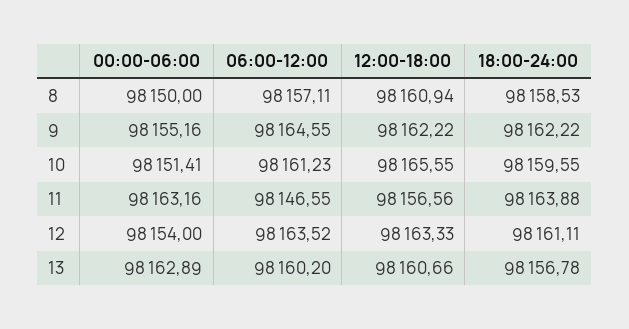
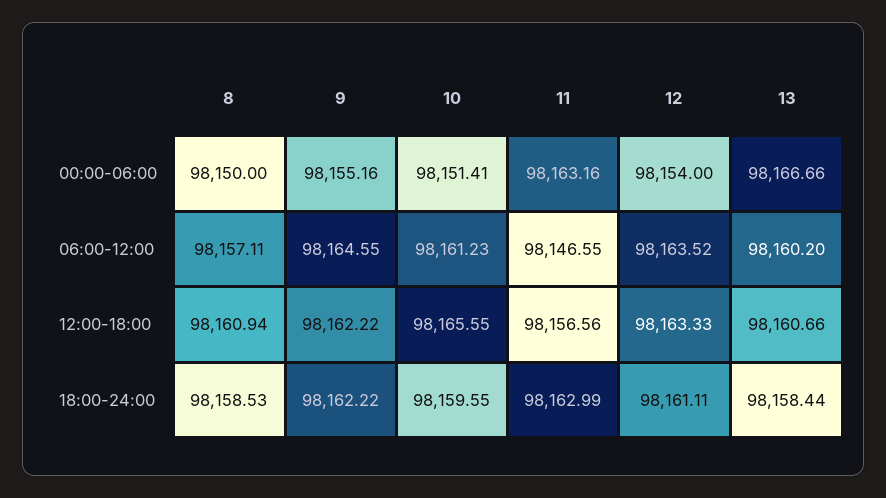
  {
    "00:00-06:00": {
      "8": 98150,
      "9": 98155.16,
      "10": 98151.41,
      "11": 98163.16,
      "12": 98154,
-     "13": 98162.89
+     "13": 98166.66
    },
    "06:00-12:00": {
      "8": 98157.11,
      "9": 98164.55,
      "10": 98161.23,
      "11": 98146.55,
      "12": 98163.52,
      "13": 98160.2
    },
    "12:00-18:00": {
      "8": 98160.94,
      "9": 98162.22,
      "10": 98165.55,
      "11": 98156.56,
      "12": 98163.33,
      "13": 98160.66
    },
    "18:00-24:00": {
      "8": 98158.53,
      "9": 98162.22,
      "10": 98159.55,
-     "11": 98163.88,
+     "11": 98162.99,
      "12": 98161.11,
-     "13": 98156.78
+     "13": 98158.44
    }
  }

